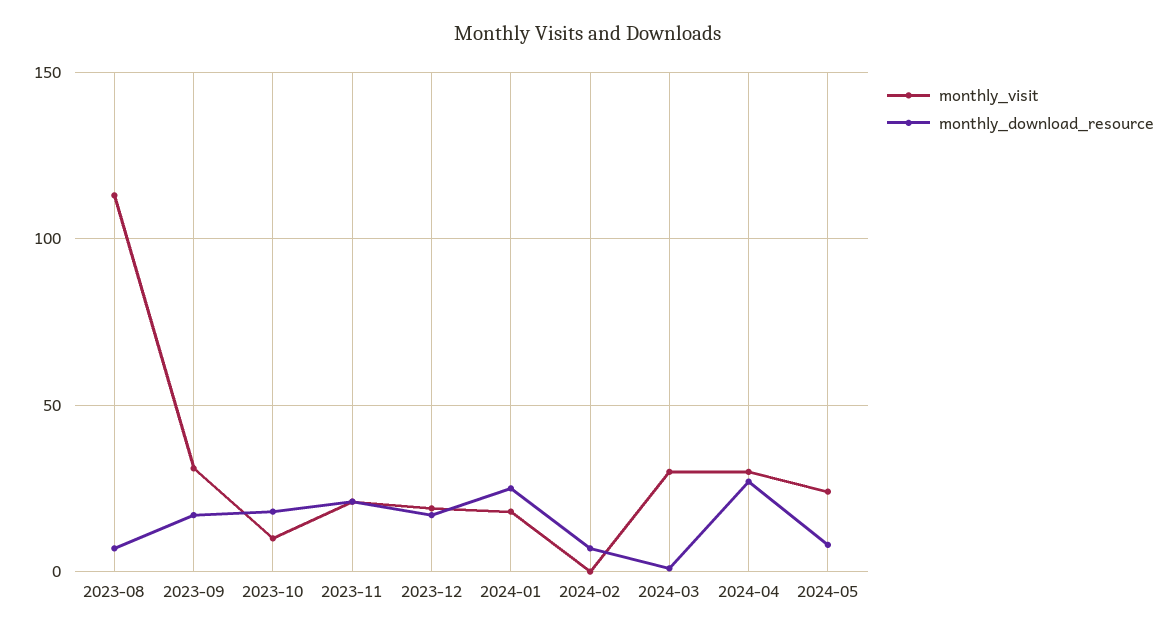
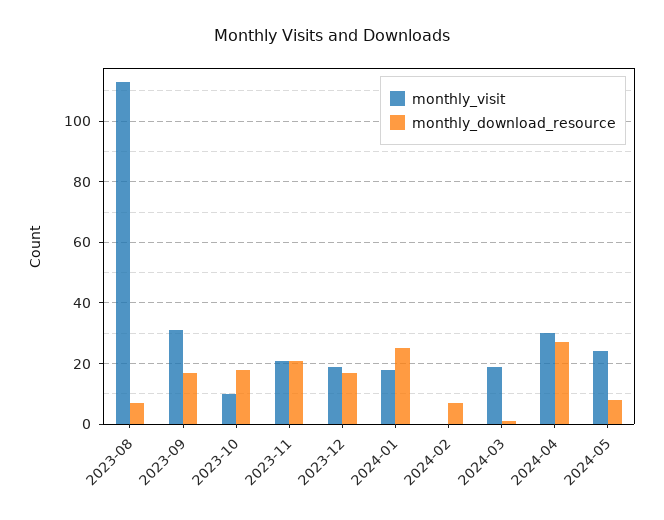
  {
    "monthly_visit": {
      "2023-08": 115,
      "2023-09": 30,
      "2023-10": 10,
      "2023-11": 20,
      "2023-12": 20,
      "2024-01": 20,
      "2024-02": 0,
-     "2024-03": 30,
+     "2024-03": 20,
      "2024-04": 30,
      "2024-05": 25
    },
    "monthly_download_resource": {
      "2023-08": 5,
      "2023-09": 15,
      "2023-10": 20,
      "2023-11": 20,
      "2023-12": 15,
      "2024-01": 25,
      "2024-02": 5,
      "2024-03": 0,
      "2024-04": 25,
      "2024-05": 10
    }
  }

